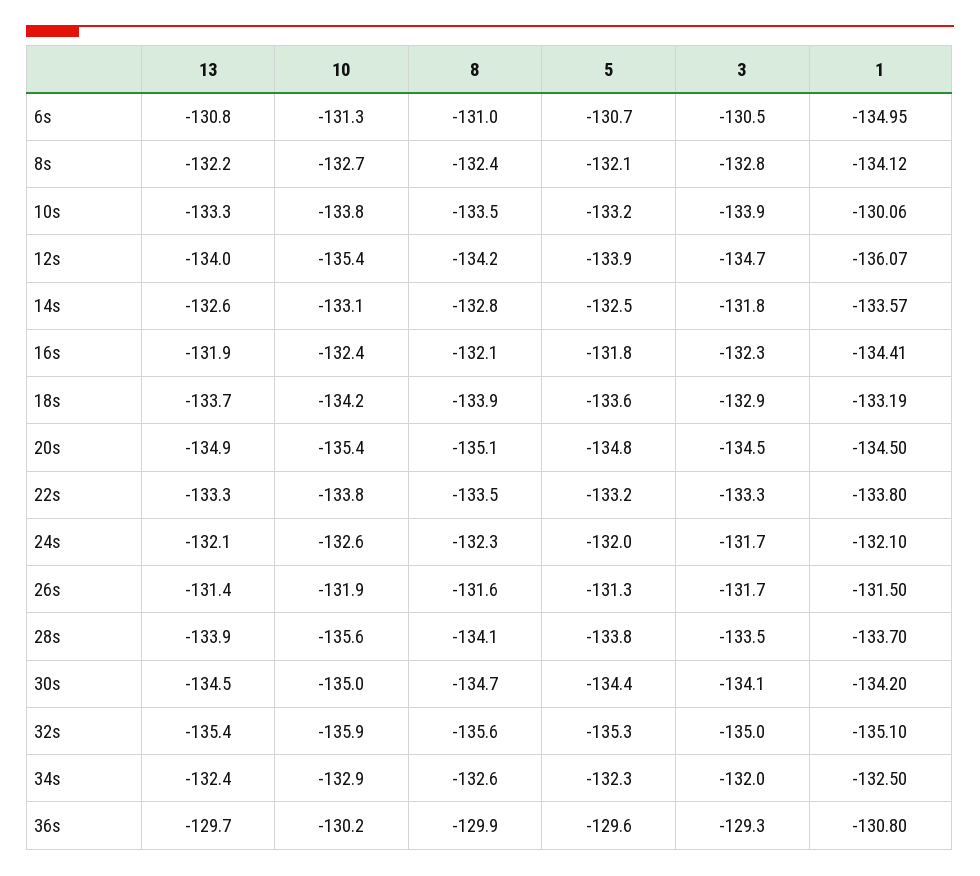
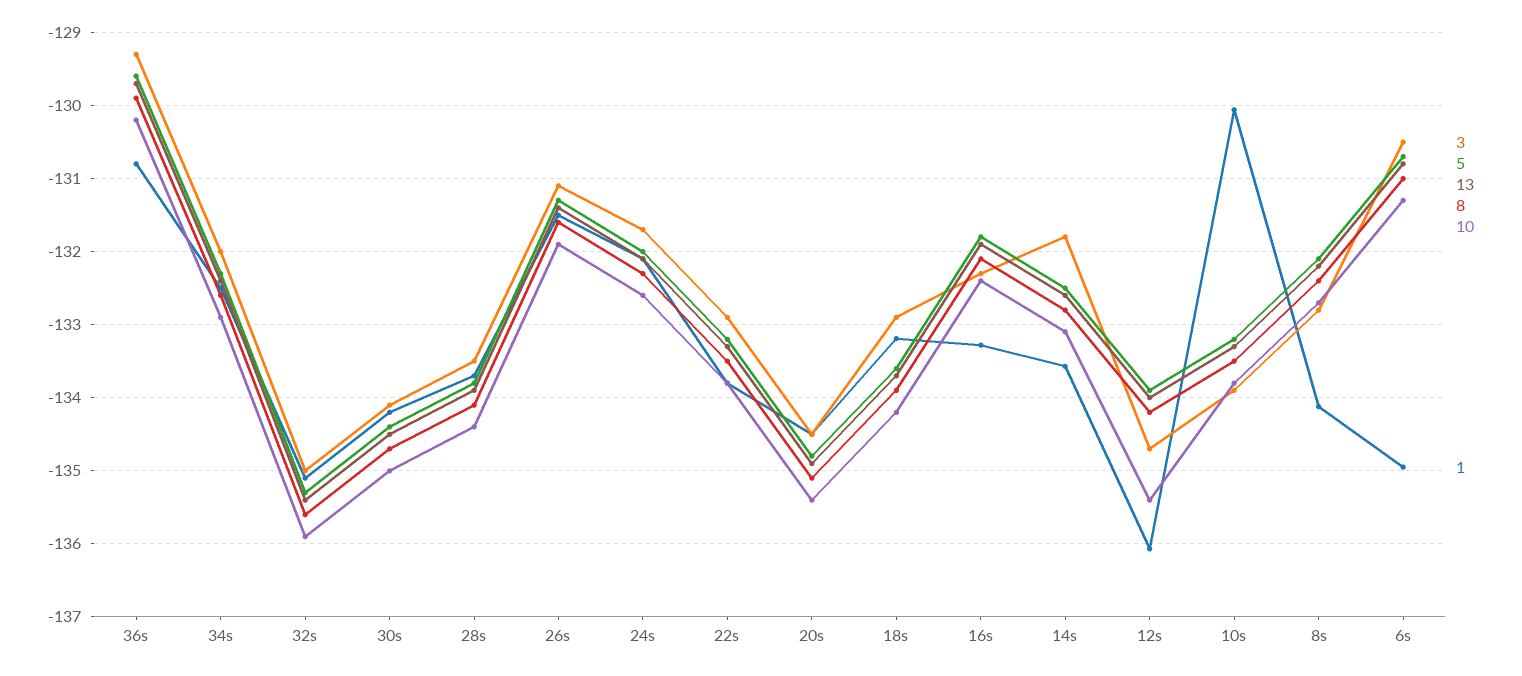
  {
    "13": {
      "6s": -130.8,
      "8s": -132.2,
      "10s": -133.3,
      "12s": -134,
      "14s": -132.6,
      "16s": -131.9,
      "18s": -133.7,
      "20s": -134.9,
      "22s": -133.3,
      "24s": -132.1,
      "26s": -131.4,
      "28s": -133.9,
      "30s": -134.5,
      "32s": -135.4,
      "34s": -132.4,
      "36s": -129.7
    },
    "10": {
      "6s": -131.3,
      "8s": -132.7,
      "10s": -133.8,
      "12s": -135.4,
      "14s": -133.1,
      "16s": -132.4,
      "18s": -134.2,
      "20s": -135.4,
      "22s": -133.8,
      "24s": -132.6,
      "26s": -131.9,
-     "28s": -135.6,
+     "28s": -134.4,
      "30s": -135,
      "32s": -135.9,
      "34s": -132.9,
      "36s": -130.2
    },
    "8": {
      "6s": -131,
      "8s": -132.4,
      "10s": -133.5,
      "12s": -134.2,
      "14s": -132.8,
      "16s": -132.1,
      "18s": -133.9,
      "20s": -135.1,
      "22s": -133.5,
      "24s": -132.3,
      "26s": -131.6,
      "28s": -134.1,
      "30s": -134.7,
      "32s": -135.6,
      "34s": -132.6,
      "36s": -129.9
    },
    "5": {
      "6s": -130.7,
      "8s": -132.1,
      "10s": -133.2,
      "12s": -133.9,
      "14s": -132.5,
      "16s": -131.8,
      "18s": -133.6,
      "20s": -134.8,
      "22s": -133.2,
      "24s": -132,
      "26s": -131.3,
      "28s": -133.8,
      "30s": -134.4,
      "32s": -135.3,
      "34s": -132.3,
      "36s": -129.6
    },
    "3": {
      "6s": -130.5,
      "8s": -132.8,
      "10s": -133.9,
      "12s": -134.7,
      "14s": -131.8,
      "16s": -132.3,
      "18s": -132.9,
      "20s": -134.5,
-     "22s": -133.3,
+     "22s": -132.9,
      "24s": -131.7,
-     "26s": -131.7,
+     "26s": -131.1,
      "28s": -133.5,
      "30s": -134.1,
      "32s": -135,
      "34s": -132,
      "36s": -129.3
    },
    "1": {
      "6s": -134.95,
      "8s": -134.12,
      "10s": -130.06,
      "12s": -136.07,
      "14s": -133.57,
-     "16s": -134.41,
+     "16s": -133.3,
      "18s": -133.19,
      "20s": -134.5,
      "22s": -133.8,
      "24s": -132.1,
      "26s": -131.5,
      "28s": -133.7,
      "30s": -134.2,
      "32s": -135.1,
      "34s": -132.5,
      "36s": -130.8
    }
  }

